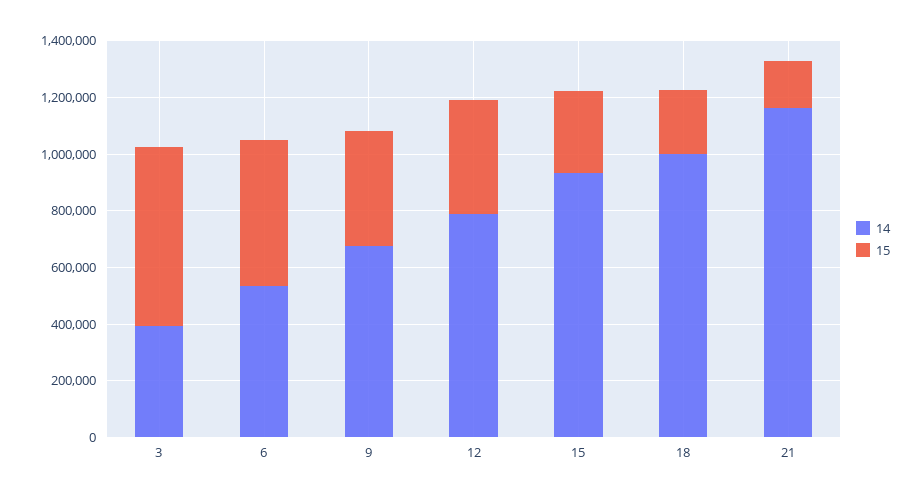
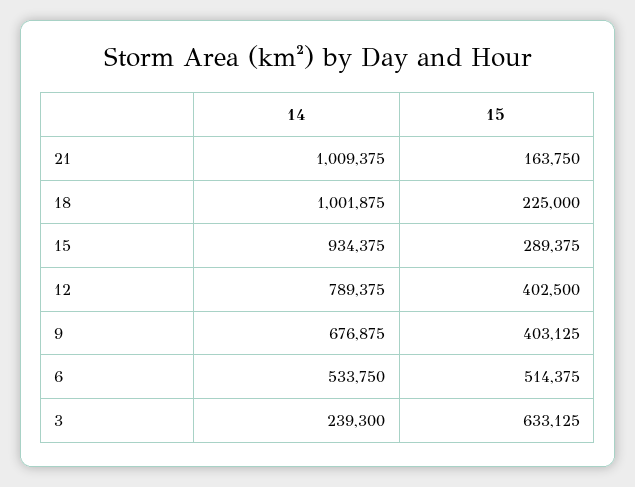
  {
    "14": {
-     "3": 400000,
+     "3": 239300,
      "6": 533750,
      "9": 676875,
      "12": 789375,
      "15": 934375,
      "18": 1001875,
-     "21": 1150000
+     "21": 1009375
    },
    "15": {
      "3": 633125,
      "6": 514375,
      "9": 403125,
      "12": 402500,
      "15": 289375,
      "18": 225000,
      "21": 163750
    }
  }

